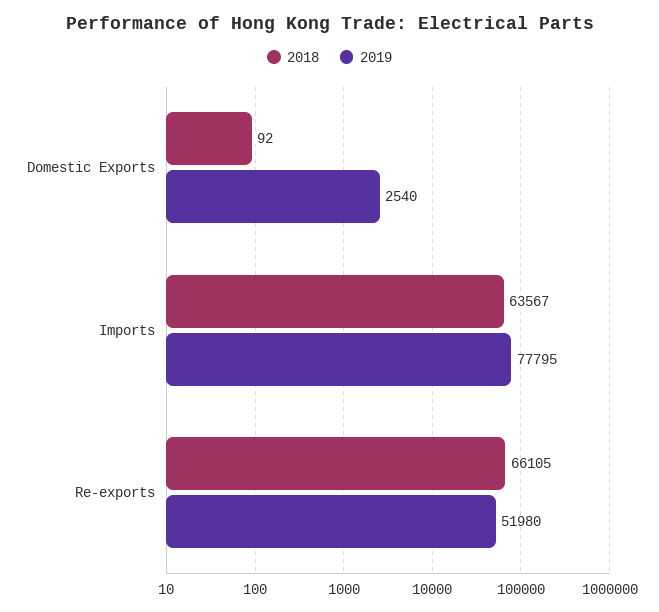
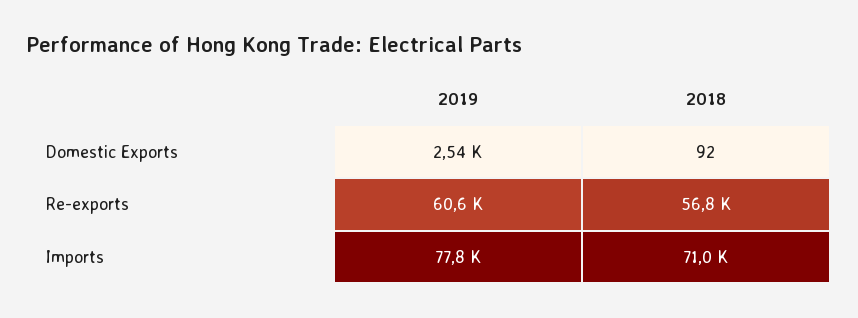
  {
    "2018": {
      "Domestic Exports": 92,
-     "Imports": 63567,
+     "Imports": 71000,
-     "Re-exports": 66105
+     "Re-exports": 56800
    },
    "2019": {
      "Domestic Exports": 2540,
      "Imports": 77795,
-     "Re-exports": 51980
+     "Re-exports": 60600
    }
  }

